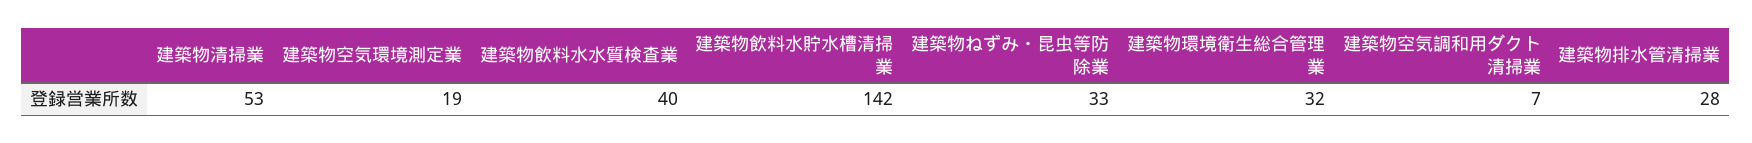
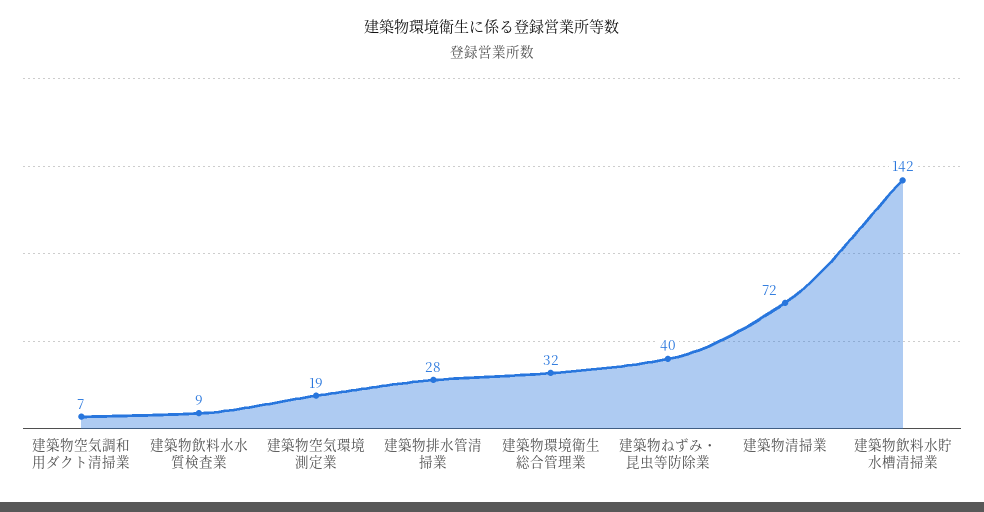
  {
-   "建築物清掃業": 53,
+   "建築物清掃業": 72,
    "建築物空気環境測定業": 19,
-   "建築物飲料水水質検査業": 40,
+   "建築物飲料水水質検査業": 9,
    "建築物飲料水貯水槽清掃業": 142,
-   "建築物ねずみ・昆虫等防除業": 33,
+   "建築物ねずみ・昆虫等防除業": 40,
    "建築物環境衛生総合管理業": 32,
    "建築物空気調和用ダクト清掃業": 7,
    "建築物排水管清掃業": 28
  }

